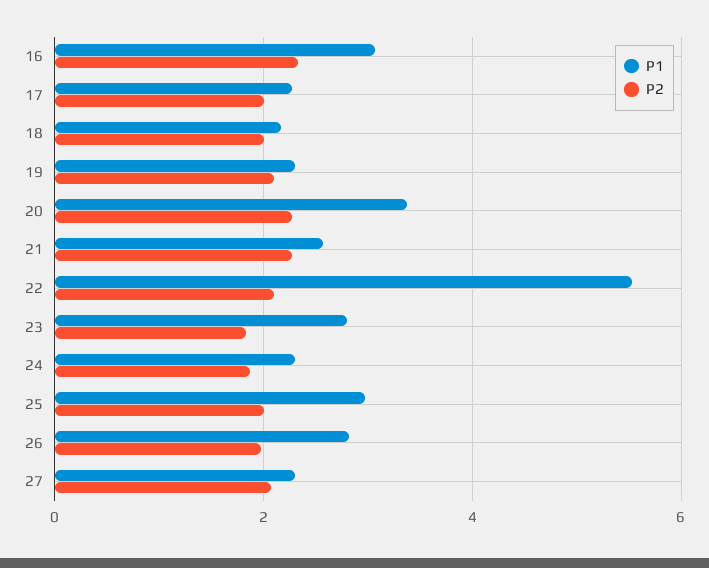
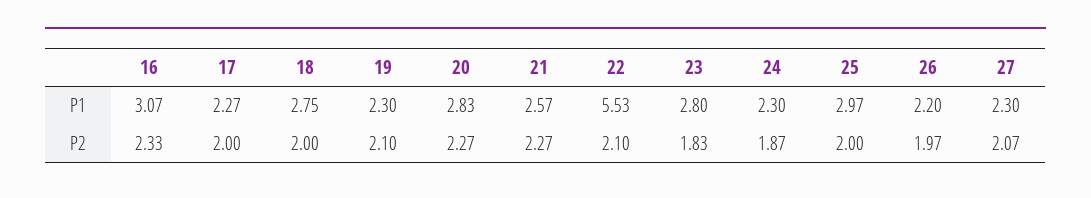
  {
    "P1": {
      "16": 3.07,
      "17": 2.27,
-     "18": 2.2,
+     "18": 2.75,
      "19": 2.3,
-     "20": 3.4,
+     "20": 2.83,
      "21": 2.57,
      "22": 5.53,
      "23": 2.8,
      "24": 2.3,
      "25": 2.97,
-     "26": 2.8,
+     "26": 2.2,
      "27": 2.3
    },
    "P2": {
      "16": 2.33,
      "17": 2,
      "18": 2,
      "19": 2.1,
      "20": 2.27,
      "21": 2.27,
      "22": 2.1,
      "23": 1.83,
      "24": 1.87,
      "25": 2,
      "26": 1.97,
      "27": 2.07
    }
  }

